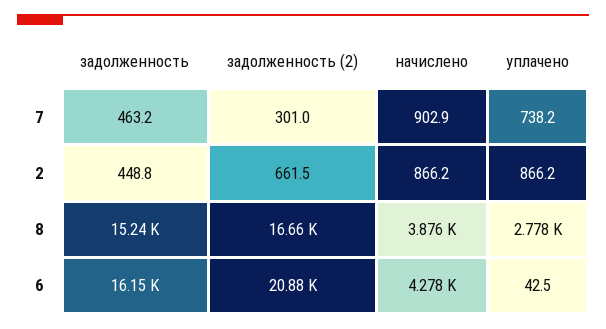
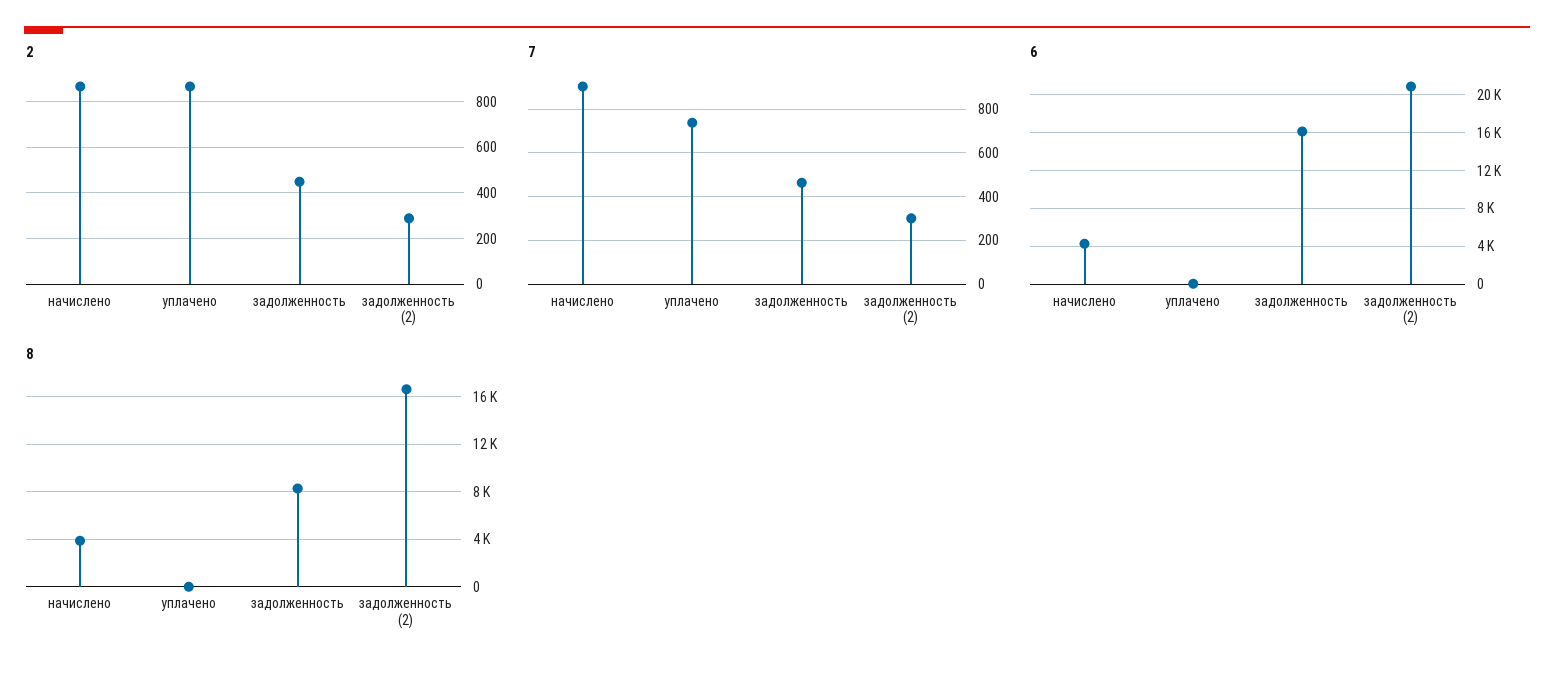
  {
    "7": {
      "задолженность": 463.2,
      "задолженность (2)": 301,
      "начислено": 902.9,
      "уплачено": 738.2
    },
    "2": {
      "задолженность": 448.8,
-     "задолженность (2)": 661.5,
+     "задолженность (2)": 300,
      "начислено": 866.2,
      "уплачено": 866.2
    },
    "8": {
-     "задолженность": 15240,
+     "задолженность": 8000,
      "задолженность (2)": 16660,
      "начислено": 3876,
-     "уплачено": 2778
+     "уплачено": 0
    },
    "6": {
      "задолженность": 16150,
      "задолженность (2)": 20880,
      "начислено": 4278,
      "уплачено": 42.5
    }
  }

